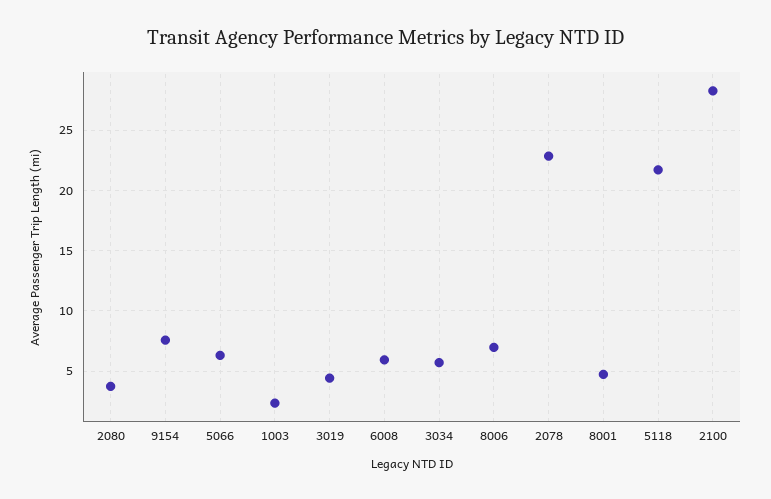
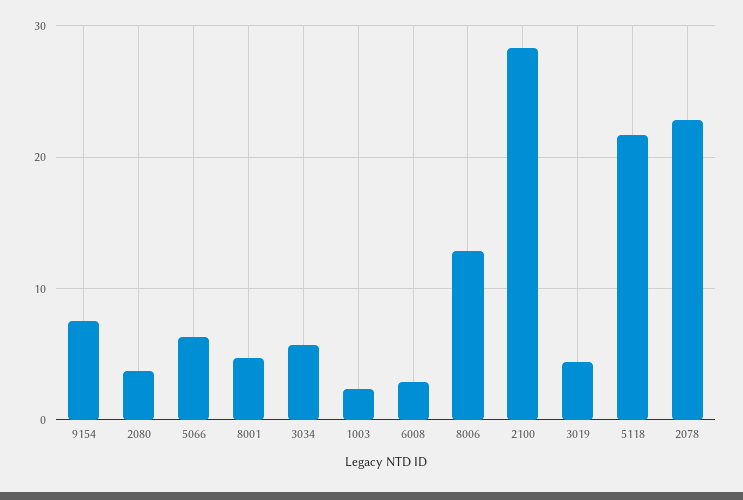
  {
    "2080": 4,
    "9154": 7.5,
    "5066": 6.5,
    "1003": 2.5,
    "3019": 4.5,
-   "6008": 6,
+   "6008": 3,
    "3034": 5.5,
-   "8006": 7,
+   "8006": 13,
    "2078": 23,
    "8001": 4.5,
    "5118": 21.5,
    "2100": 28.5
  }

